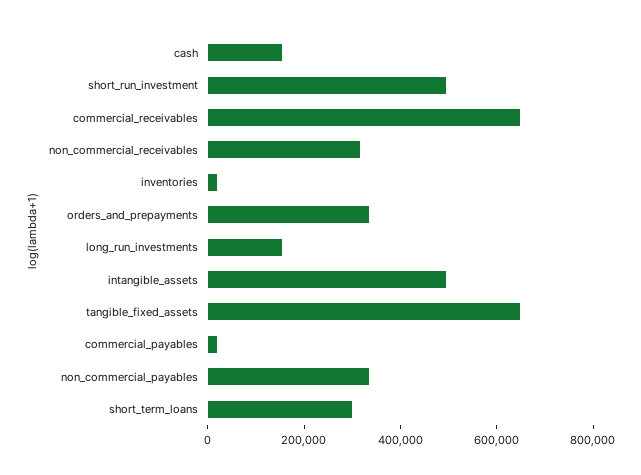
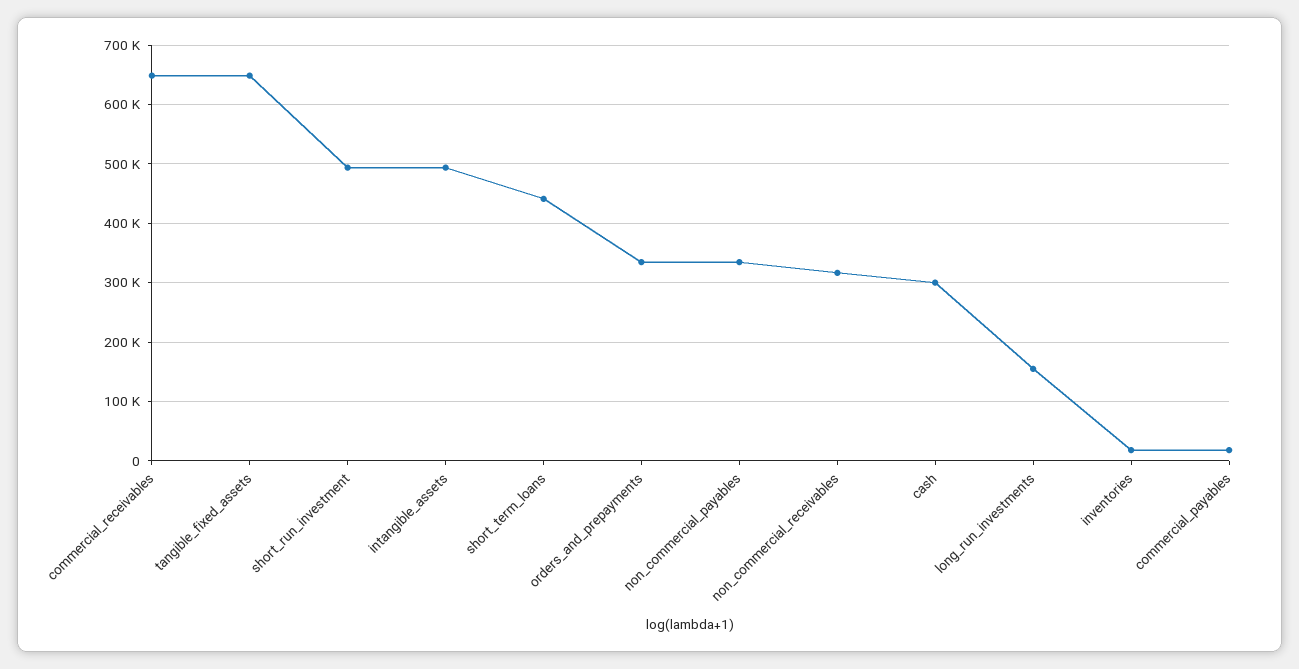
  {
-   "cash": 150000,
+   "cash": 300000,
    "short_run_investment": 500000,
    "commercial_receivables": 640000,
    "non_commercial_receivables": 320000,
    "inventories": 20000,
    "orders_and_prepayments": 340000,
    "long_run_investments": 160000,
    "intangible_assets": 500000,
    "tangible_fixed_assets": 640000,
    "commercial_payables": 20000,
    "non_commercial_payables": 340000,
-   "short_term_loans": 300000
+   "short_term_loans": 440000
  }

